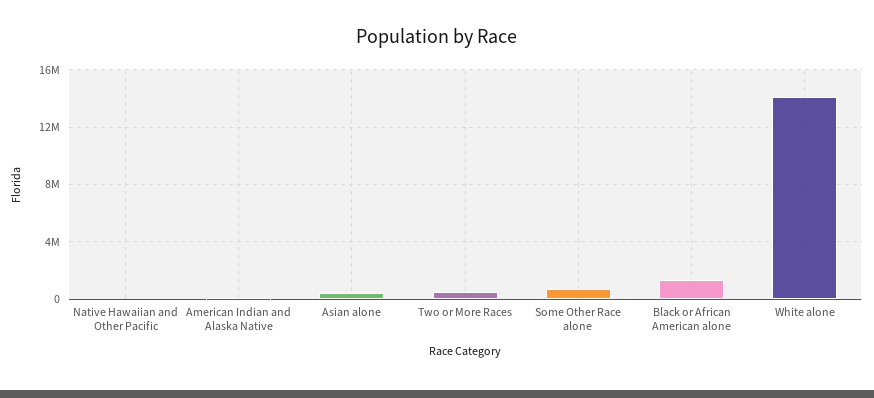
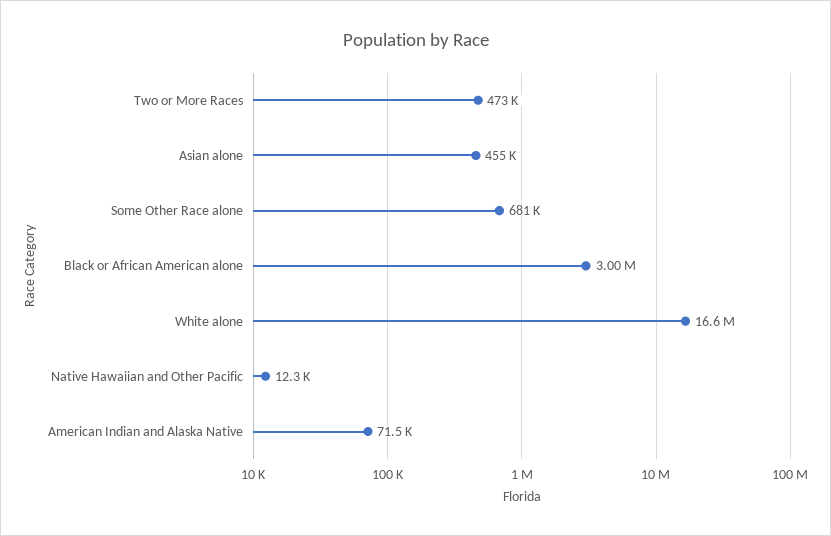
  {
    "Native Hawaiian and Other Pacific": 12300,
    "American Indian and Alaska Native": 71500,
    "Asian alone": 455000,
    "Two or More Races": 473000,
    "Some Other Race alone": 681000,
-   "Black or African American alone": 1500000,
+   "Black or African American alone": 3000000,
-   "White alone": 14000000
+   "White alone": 16600000
  }

